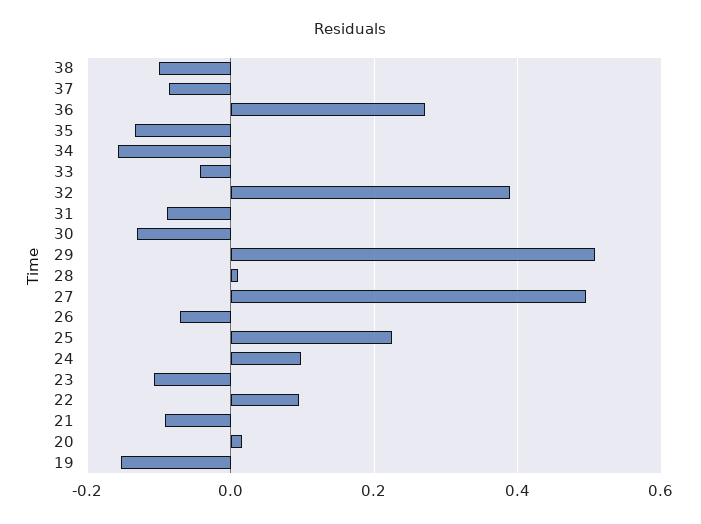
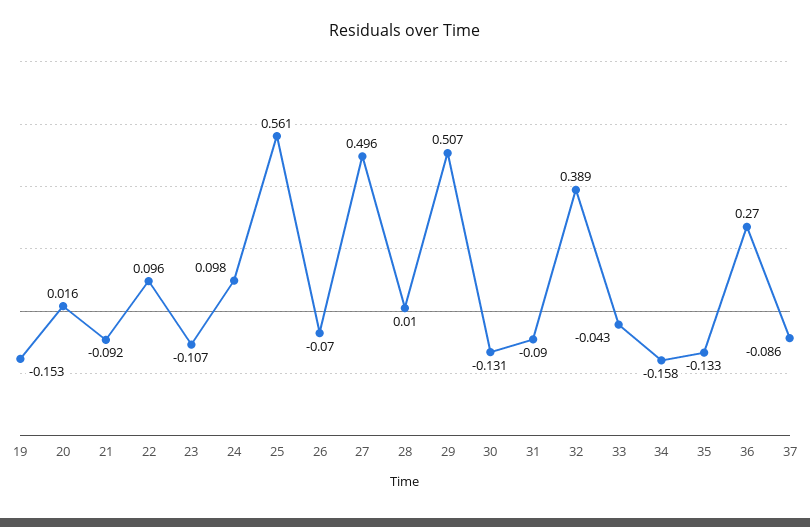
  {
-   "38": -0.1,
    "37": -0.086,
    "36": 0.27,
    "35": -0.133,
    "34": -0.158,
    "33": -0.043,
    "32": 0.389,
    "31": -0.09,
    "30": -0.131,
    "29": 0.507,
    "28": 0.01,
    "27": 0.496,
    "26": -0.07,
-   "25": 0.22,
+   "25": 0.561,
    "24": 0.098,
    "23": -0.107,
    "22": 0.096,
    "21": -0.092,
    "20": 0.016,
    "19": -0.153
  }

